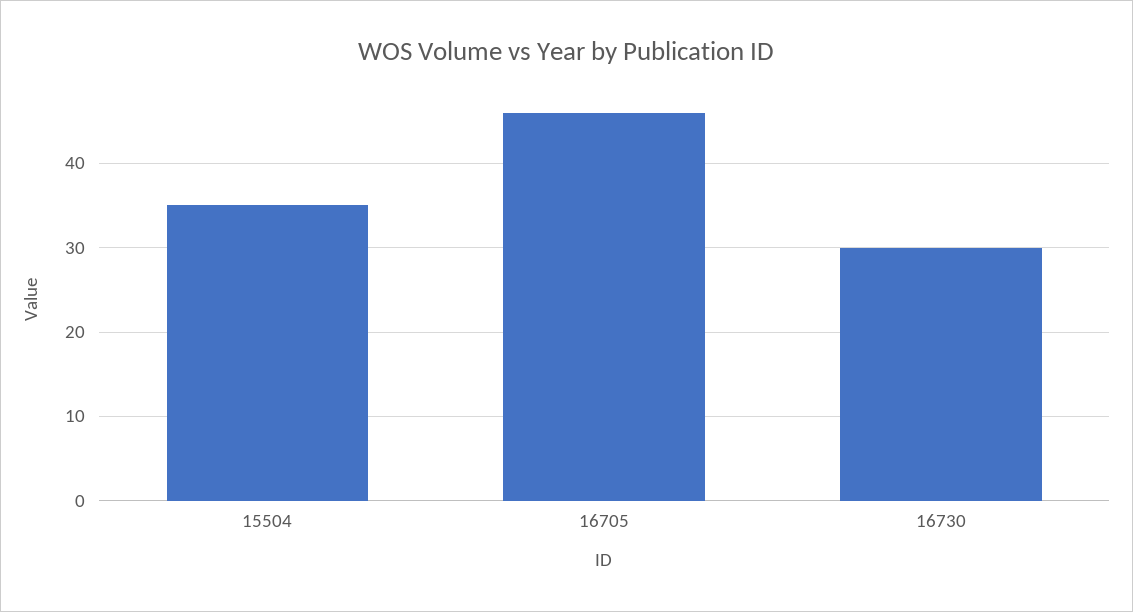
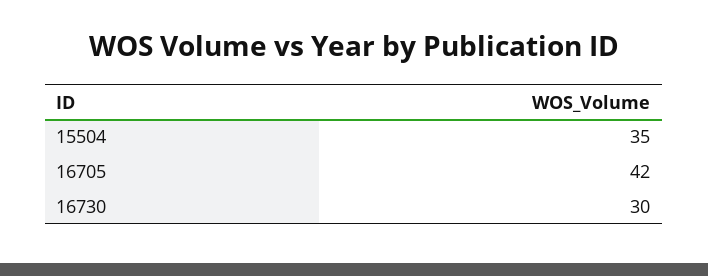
  {
    "15504": 35,
-   "16705": 46,
+   "16705": 42,
    "16730": 30
  }

